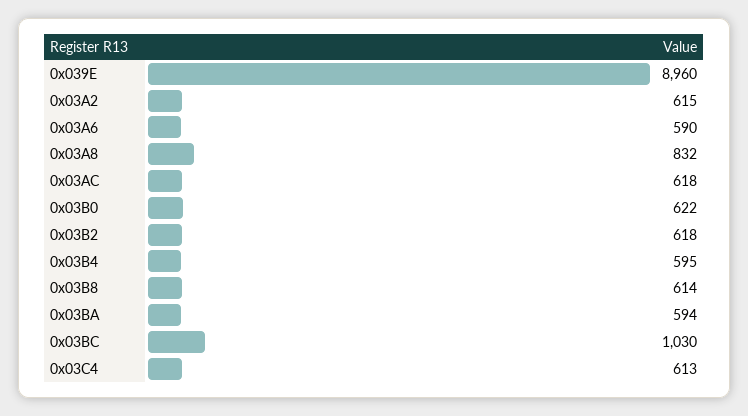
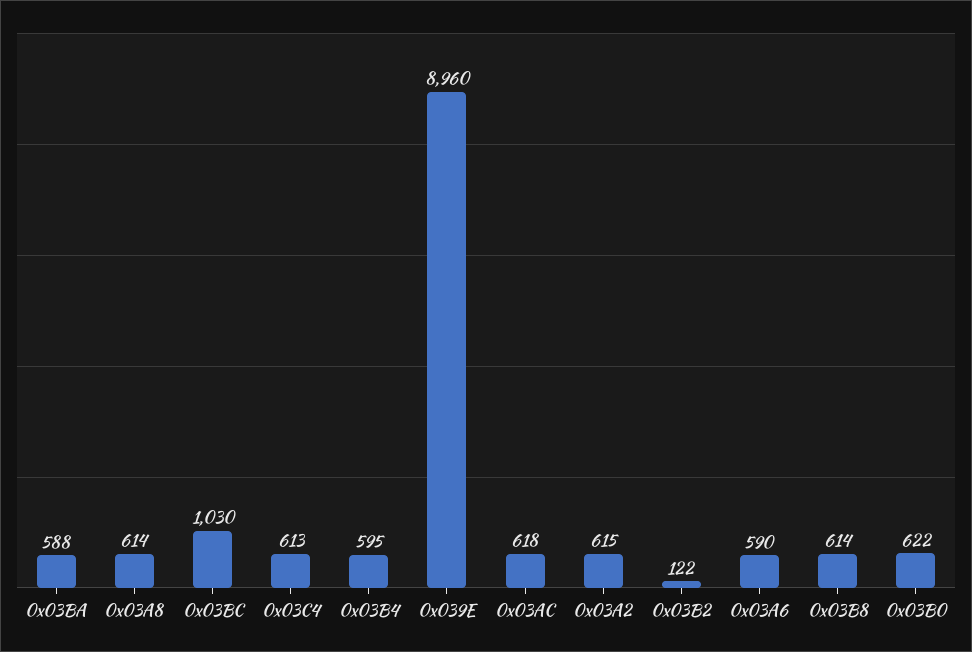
  {
    "0x039E": 8960,
    "0x03A2": 615,
    "0x03A6": 590,
-   "0x03A8": 832,
+   "0x03A8": 614,
    "0x03AC": 618,
    "0x03B0": 622,
-   "0x03B2": 618,
+   "0x03B2": 122,
    "0x03B4": 595,
    "0x03B8": 614,
-   "0x03BA": 594,
+   "0x03BA": 588,
    "0x03BC": 1030,
    "0x03C4": 613
  }

